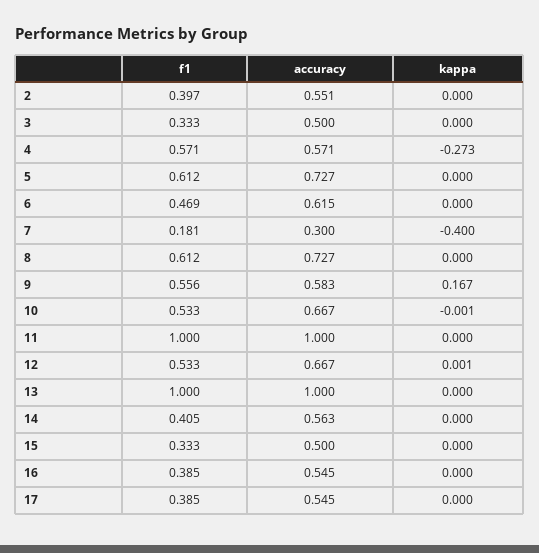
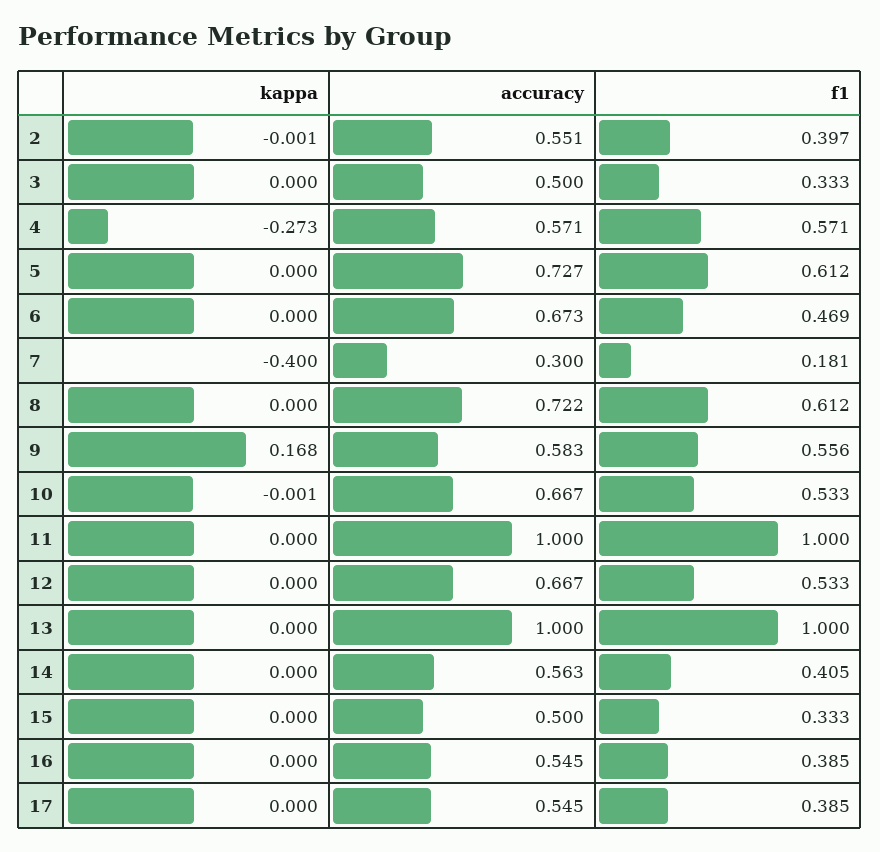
  {
    "f1": {
      "2": 0.397,
      "3": 0.333,
      "4": 0.571,
      "5": 0.612,
      "6": 0.469,
      "7": 0.181,
      "8": 0.612,
      "9": 0.556,
      "10": 0.533,
      "11": 1,
      "12": 0.533,
      "13": 1,
      "14": 0.405,
      "15": 0.333,
      "16": 0.385,
      "17": 0.385
    },
    "accuracy": {
      "2": 0.551,
      "3": 0.5,
      "4": 0.571,
      "5": 0.727,
-     "6": 0.615,
+     "6": 0.673,
      "7": 0.3,
-     "8": 0.727,
+     "8": 0.722,
      "9": 0.583,
      "10": 0.667,
      "11": 1,
      "12": 0.667,
      "13": 1,
      "14": 0.563,
      "15": 0.5,
      "16": 0.545,
      "17": 0.545
    },
    "kappa": {
-     "2": 0,
+     "2": -0.001,
      "3": 0,
      "4": -0.273,
      "5": 0,
      "6": 0,
      "7": -0.4,
      "8": 0,
-     "9": 0.167,
+     "9": 0.168,
      "10": -0.001,
      "11": 0,
-     "12": 0.001,
+     "12": 0,
      "13": 0,
      "14": 0,
      "15": 0,
      "16": 0,
      "17": 0
    }
  }

